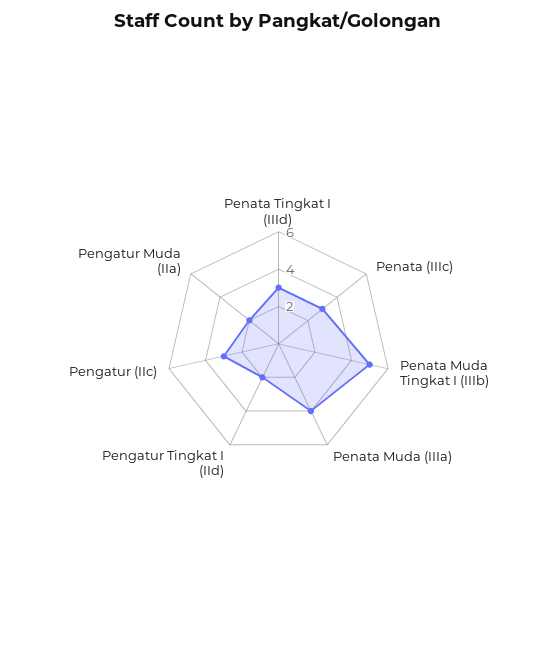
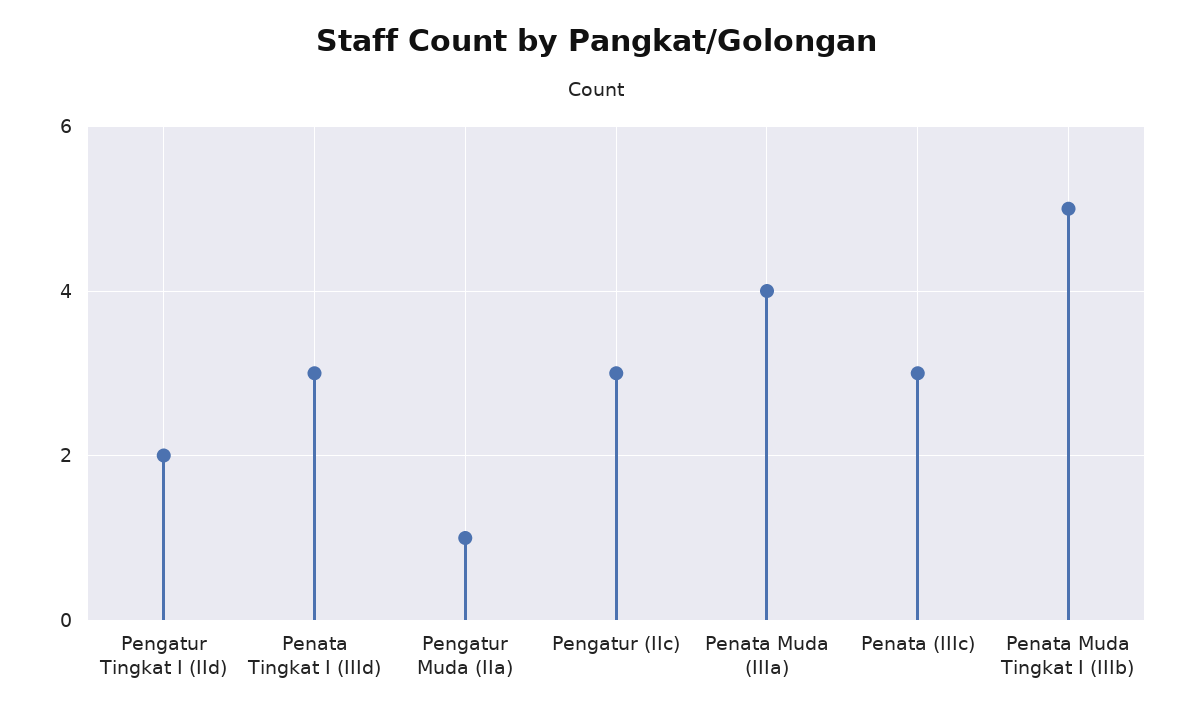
  {
    "Penata Tingkat I (IIId)": 3,
    "Penata (IIIc)": 3,
    "Penata Muda Tingkat I (IIIb)": 5,
    "Penata Muda (IIIa)": 4,
    "Pengatur Tingkat I (IId)": 2,
    "Pengatur (IIc)": 3,
-   "Pengatur Muda (IIa)": 2
+   "Pengatur Muda (IIa)": 1
  }

